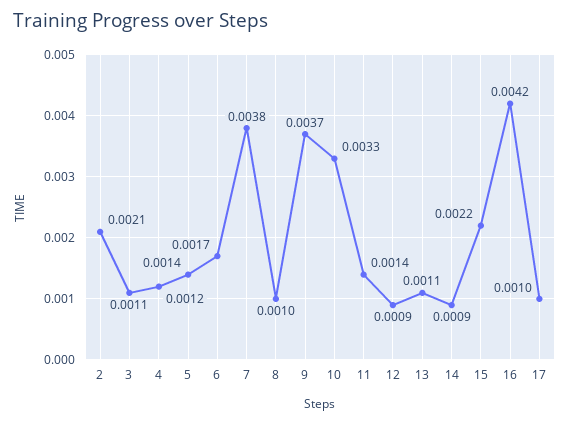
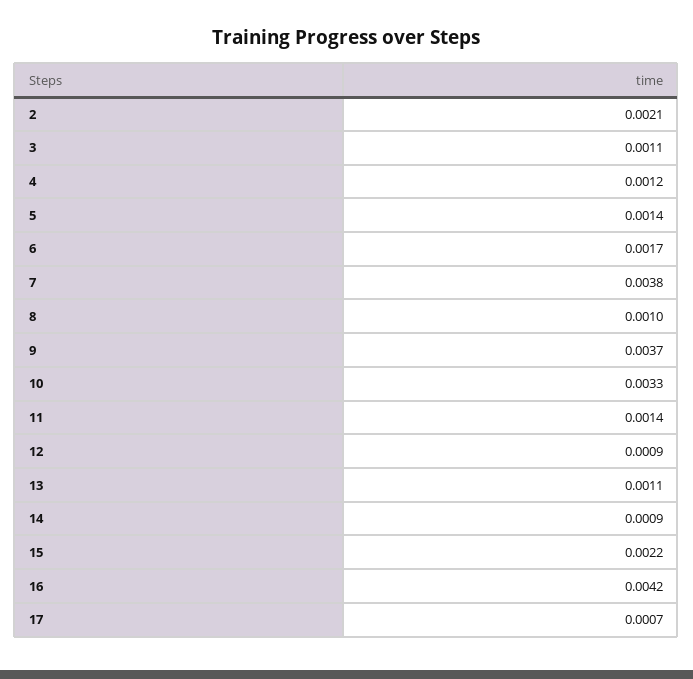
  {
    "2": 0.0021,
    "3": 0.0011,
    "4": 0.0012,
    "5": 0.0014,
    "6": 0.0017,
    "7": 0.0038,
    "8": 0.001,
    "9": 0.0037,
    "10": 0.0033,
    "11": 0.0014,
    "12": 0.0009,
    "13": 0.0011,
    "14": 0.0009,
    "15": 0.0022,
    "16": 0.0042,
-   "17": 0.001
+   "17": 0.0007
  }

